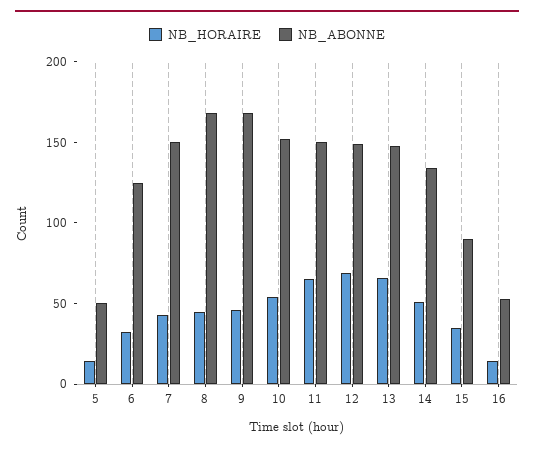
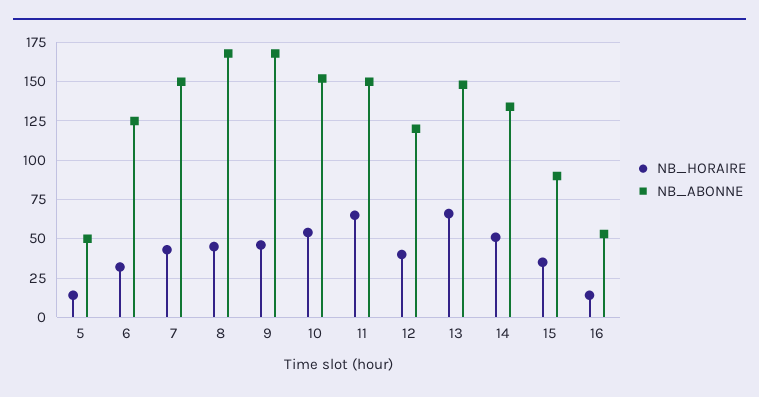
  {
    "NB_HORAIRE": {
      "5": 15,
      "6": 30,
      "7": 45,
      "8": 45,
      "9": 45,
      "10": 55,
      "11": 65,
-     "12": 70,
+     "12": 40,
      "13": 65,
      "14": 50,
      "15": 35,
      "16": 15
    },
    "NB_ABONNE": {
      "5": 50,
      "6": 125,
      "7": 150,
      "8": 170,
      "9": 170,
      "10": 150,
      "11": 150,
-     "12": 150,
+     "12": 120,
      "13": 150,
      "14": 135,
      "15": 90,
      "16": 55
    }
  }

